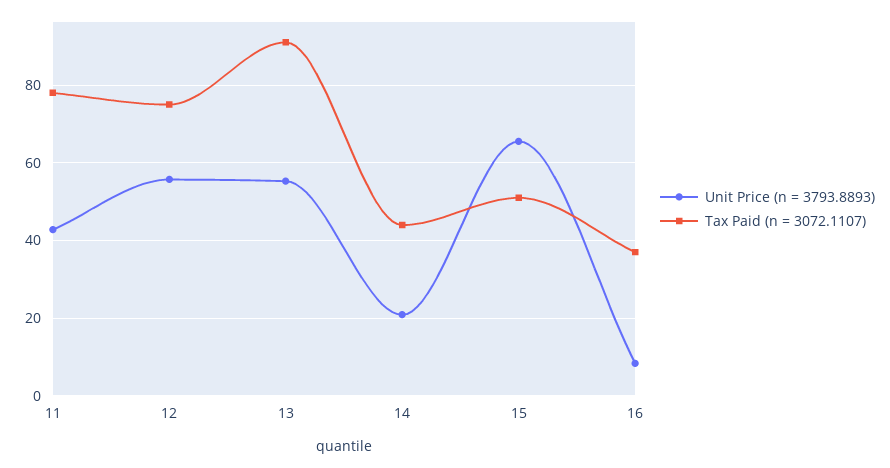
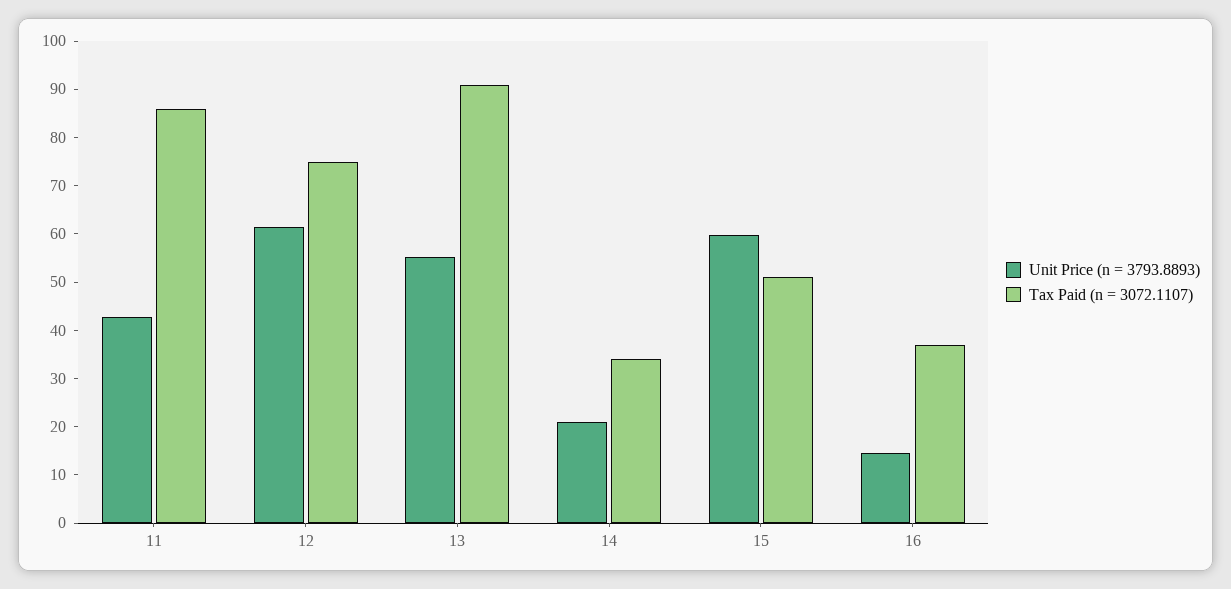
  {
    "Unit Price (n = 3793.8893)": {
      "11": 42,
-     "12": 56,
+     "12": 62,
      "13": 56,
      "14": 20,
-     "15": 66,
+     "15": 60,
-     "16": 8
+     "16": 14
    },
    "Tax Paid (n = 3072.1107)": {
-     "11": 78,
+     "11": 86,
      "12": 76,
      "13": 92,
-     "14": 44,
+     "14": 34,
      "15": 52,
      "16": 38
    }
  }

